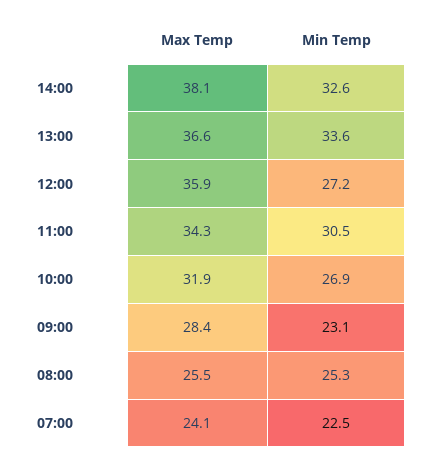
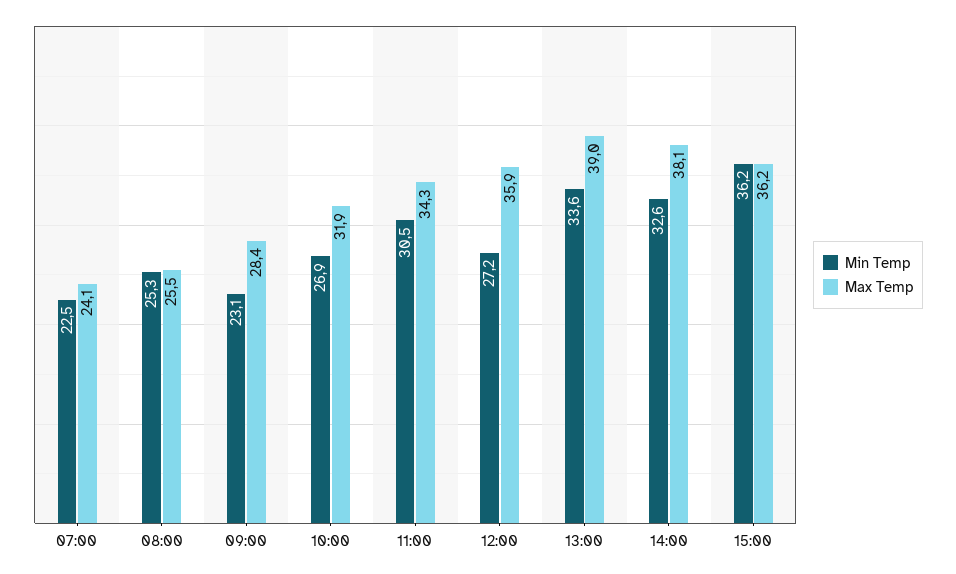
  {
    "Max Temp": {
      "14:00": 38.1,
-     "13:00": 36.6,
+     "13:00": 39,
      "12:00": 35.9,
      "11:00": 34.3,
      "10:00": 31.9,
      "09:00": 28.4,
      "08:00": 25.5,
-     "07:00": 24.1
+     "07:00": 24.1,
+     "15:00": 36.2
    },
    "Min Temp": {
      "14:00": 32.6,
      "13:00": 33.6,
      "12:00": 27.2,
      "11:00": 30.5,
      "10:00": 26.9,
      "09:00": 23.1,
      "08:00": 25.3,
-     "07:00": 22.5
+     "07:00": 22.5,
+     "15:00": 36.2
    }
  }

